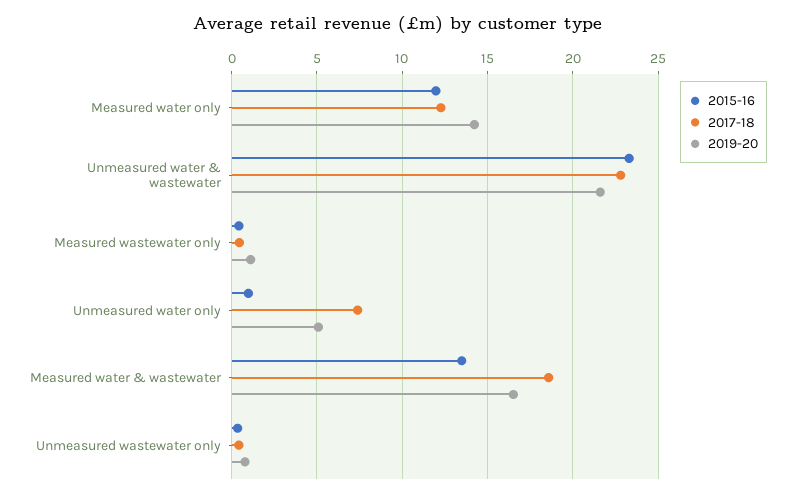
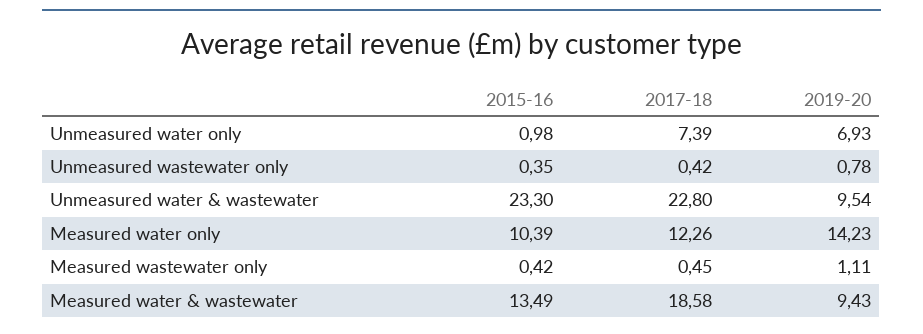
  {
    "2015-16": {
-     "Measured water only": 12,
+     "Measured water only": 10.39,
      "Unmeasured water & wastewater": 23.3,
      "Measured wastewater only": 0.42,
      "Unmeasured water only": 0.98,
      "Measured water & wastewater": 13.49,
      "Unmeasured wastewater only": 0.35
    },
    "2017-18": {
      "Measured water only": 12.26,
      "Unmeasured water & wastewater": 22.8,
      "Measured wastewater only": 0.45,
      "Unmeasured water only": 7.39,
      "Measured water & wastewater": 18.58,
      "Unmeasured wastewater only": 0.42
    },
    "2019-20": {
      "Measured water only": 14.23,
-     "Unmeasured water & wastewater": 21.5,
+     "Unmeasured water & wastewater": 9.54,
      "Measured wastewater only": 1.11,
-     "Unmeasured water only": 5,
+     "Unmeasured water only": 6.93,
-     "Measured water & wastewater": 16.5,
+     "Measured water & wastewater": 9.43,
      "Unmeasured wastewater only": 0.78
    }
  }

